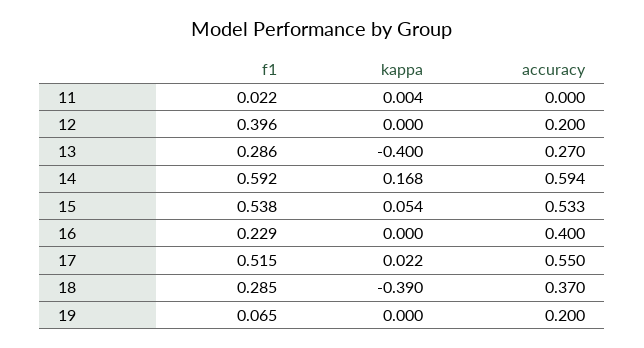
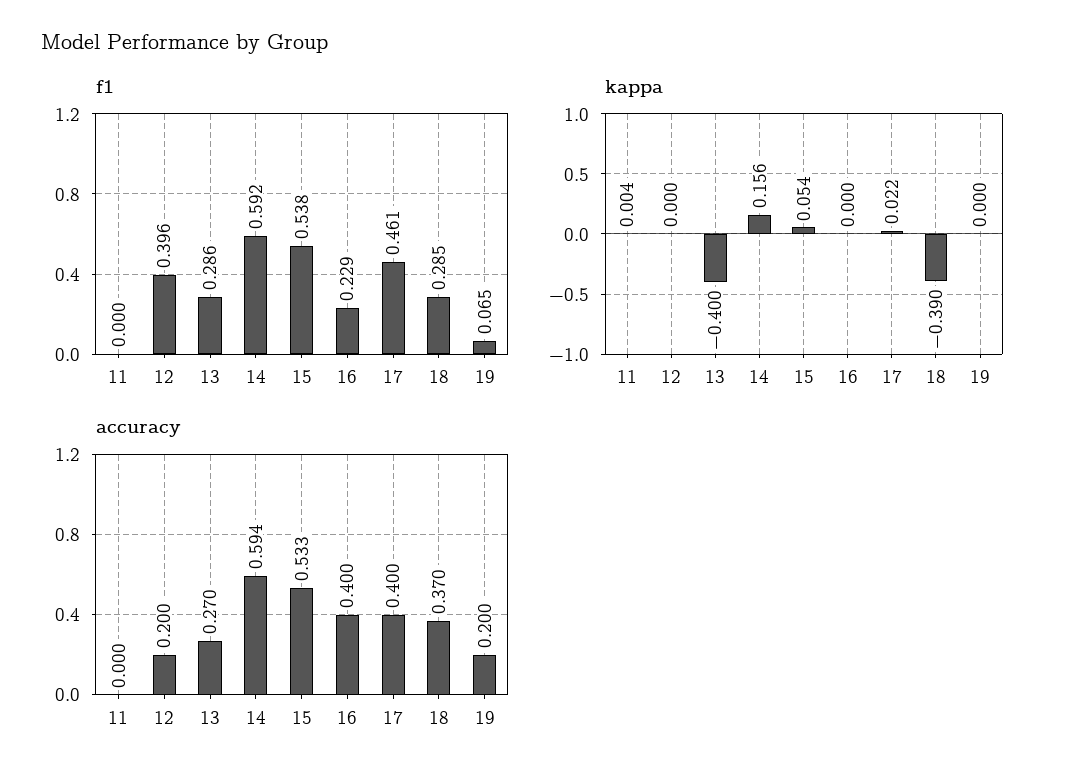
  {
    "f1": {
-     "11": 0.022,
+     "11": 0,
      "12": 0.396,
      "13": 0.286,
      "14": 0.592,
      "15": 0.538,
      "16": 0.229,
-     "17": 0.515,
+     "17": 0.461,
      "18": 0.285,
      "19": 0.065
    },
    "kappa": {
      "11": 0.004,
      "12": 0,
      "13": -0.4,
-     "14": 0.168,
+     "14": 0.156,
      "15": 0.054,
      "16": 0,
      "17": 0.022,
      "18": -0.39,
      "19": 0
    },
    "accuracy": {
      "11": 0,
      "12": 0.2,
      "13": 0.27,
      "14": 0.594,
      "15": 0.533,
      "16": 0.4,
-     "17": 0.55,
+     "17": 0.4,
      "18": 0.37,
      "19": 0.2
    }
  }

